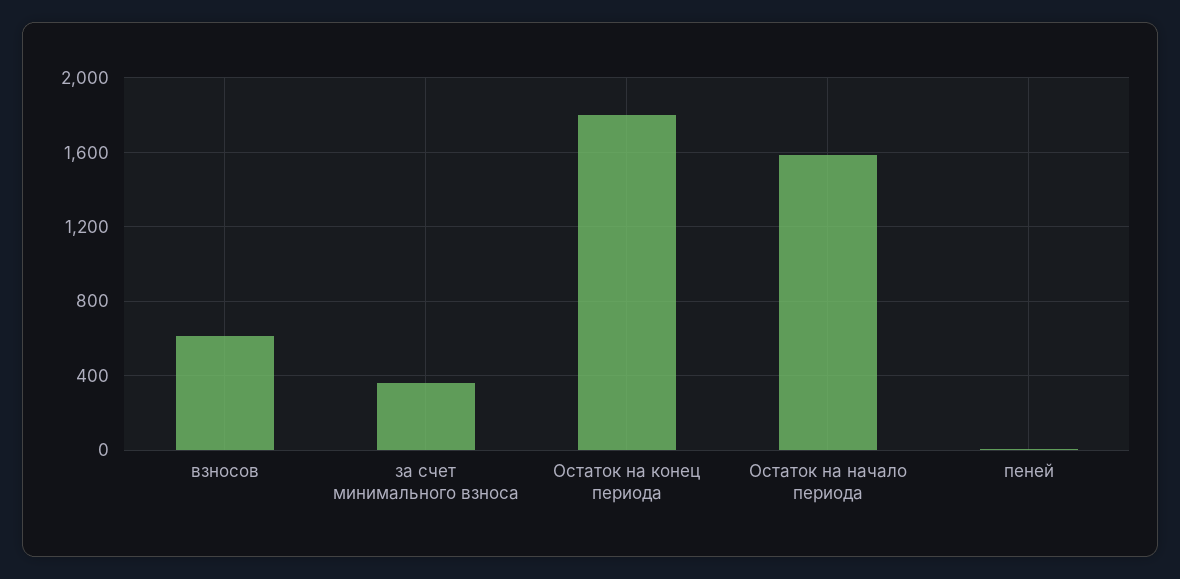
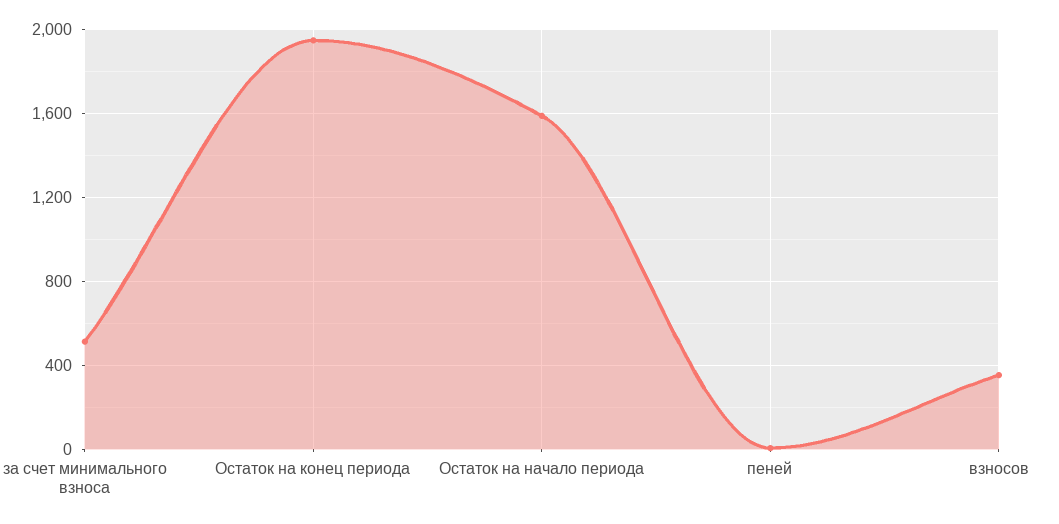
  {
-   "взносов": 600,
+   "взносов": 350,
-   "за счет минимального взноса": 350,
+   "за счет минимального взноса": 500,
-   "Остаток на конец периода": 1800,
+   "Остаток на конец периода": 1950,
    "Остаток на начало периода": 1600,
    "пеней": 0
  }

